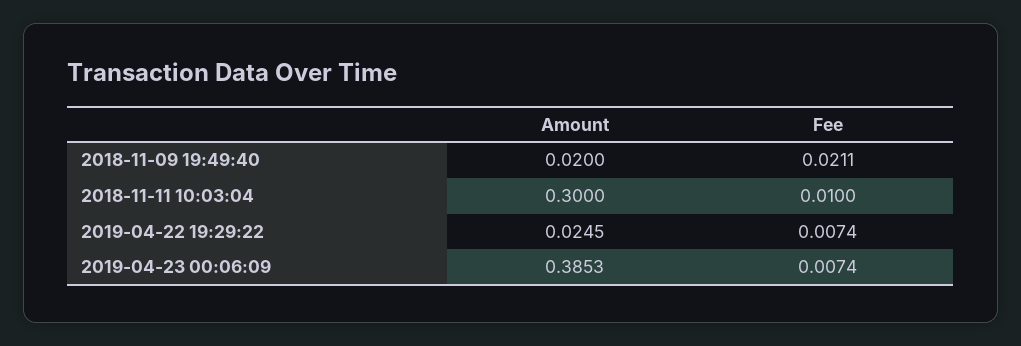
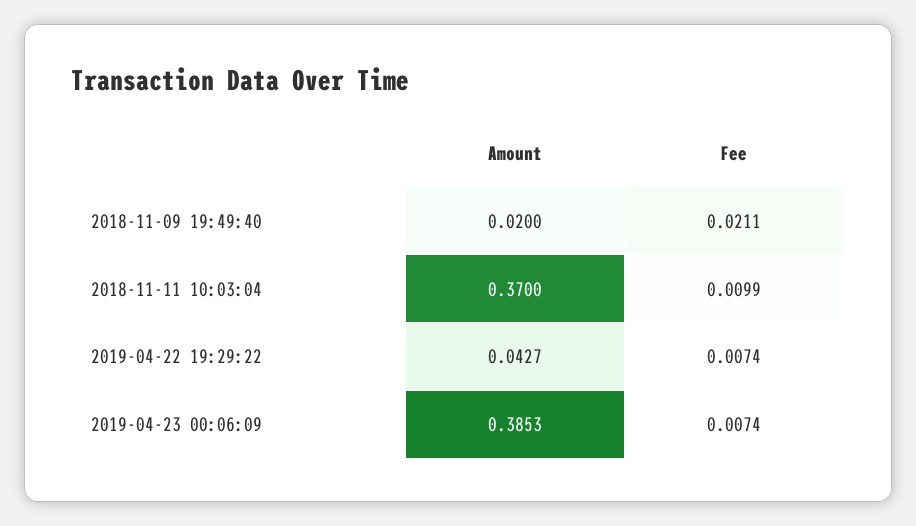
  {
    "Amount": {
      "2018-11-09 19:49:40": 0.02,
-     "2018-11-11 10:03:04": 0.3,
+     "2018-11-11 10:03:04": 0.37,
-     "2019-04-22 19:29:22": 0.0245,
+     "2019-04-22 19:29:22": 0.0427,
      "2019-04-23 00:06:09": 0.3853
    },
    "Fee": {
      "2018-11-09 19:49:40": 0.0211,
-     "2018-11-11 10:03:04": 0.01,
+     "2018-11-11 10:03:04": 0.0099,
      "2019-04-22 19:29:22": 0.0074,
      "2019-04-23 00:06:09": 0.0074
    }
  }

